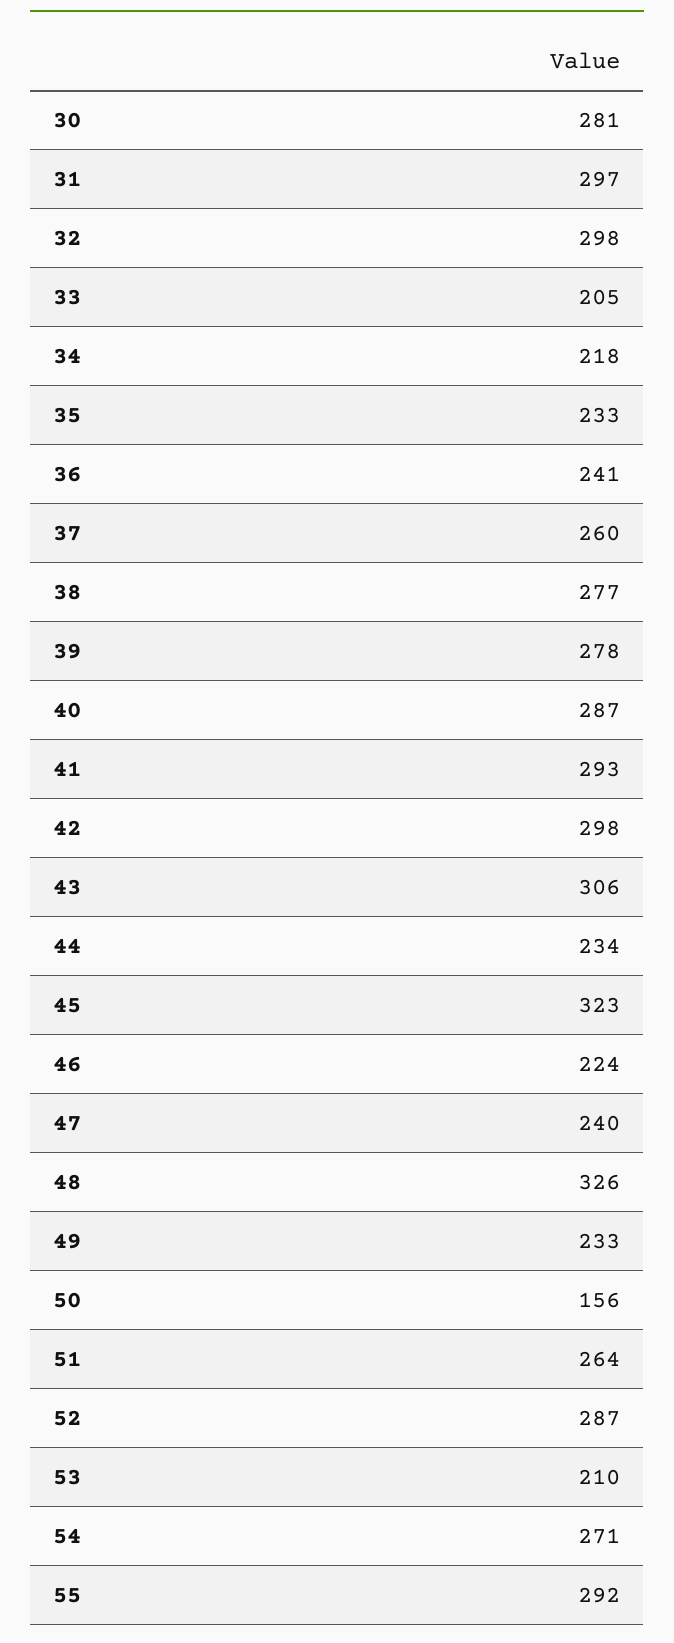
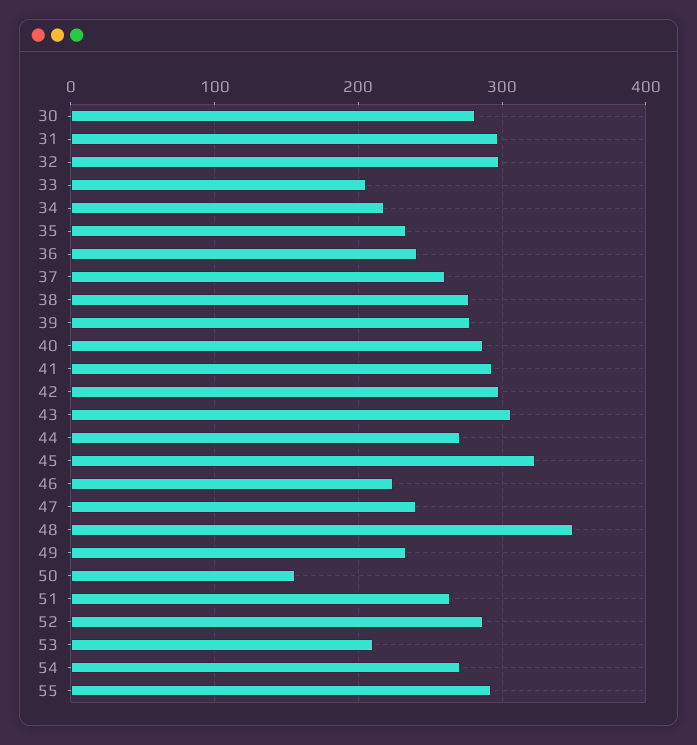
  {
    "30": 281,
    "31": 297,
    "32": 298,
    "33": 205,
    "34": 218,
    "35": 233,
    "36": 241,
    "37": 260,
    "38": 277,
    "39": 278,
    "40": 287,
    "41": 293,
    "42": 298,
    "43": 306,
-   "44": 234,
+   "44": 270,
    "45": 323,
    "46": 224,
    "47": 240,
-   "48": 326,
+   "48": 350,
    "49": 233,
    "50": 156,
    "51": 264,
    "52": 287,
    "53": 210,
    "54": 271,
    "55": 292
  }

